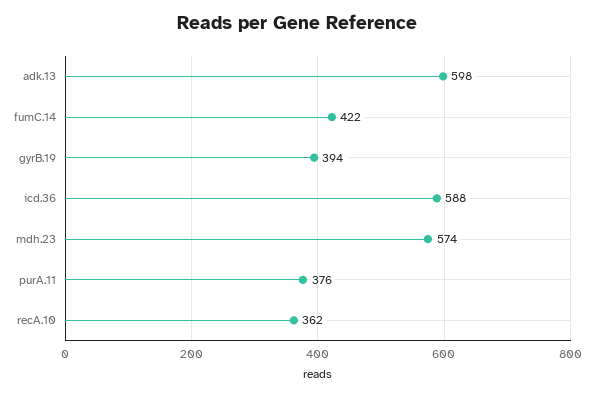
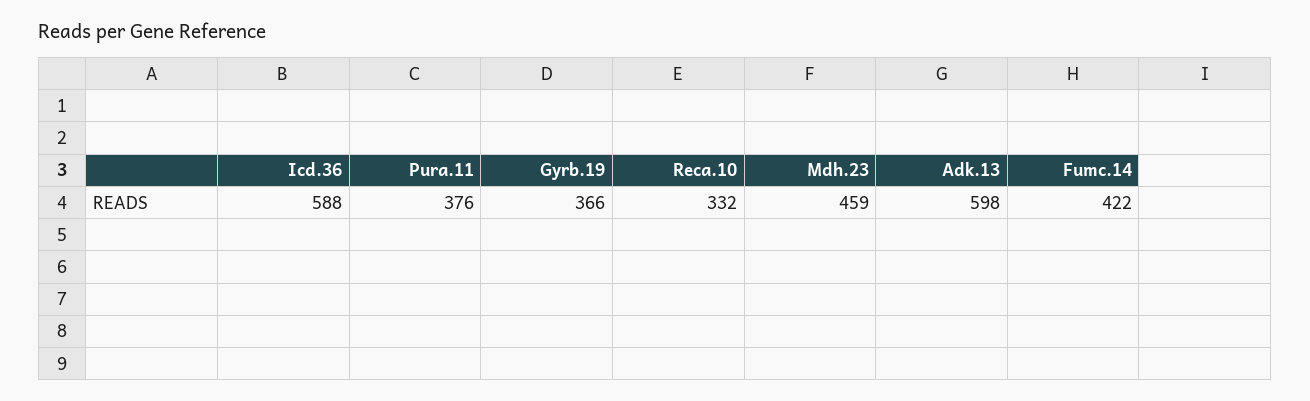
  {
    "adk.13": 598,
    "fumC.14": 422,
-   "gyrB.19": 394,
+   "gyrB.19": 366,
    "icd.36": 588,
-   "mdh.23": 574,
+   "mdh.23": 459,
    "purA.11": 376,
-   "recA.10": 362
+   "recA.10": 332
  }

